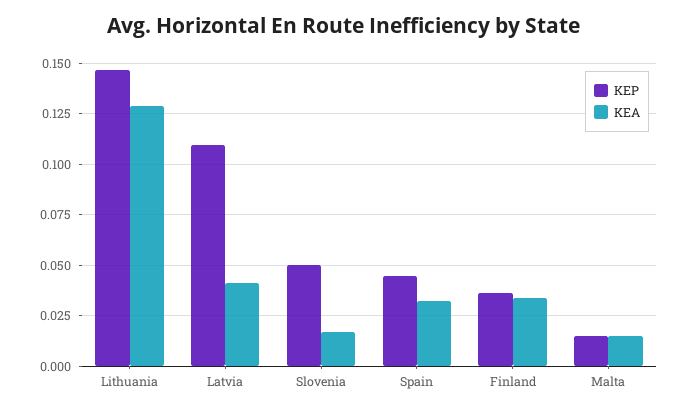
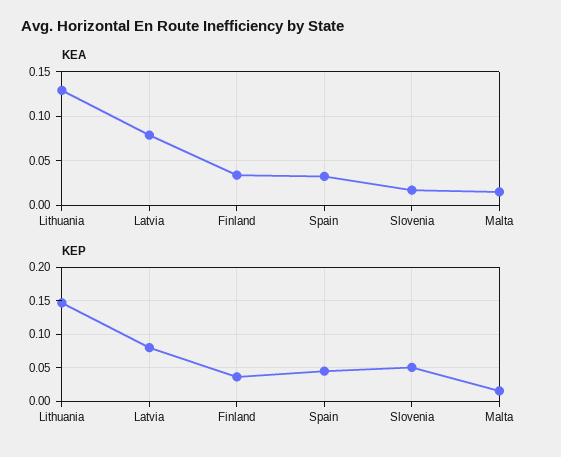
  {
    "KEP": {
      "Lithuania": 0.145,
-     "Latvia": 0.11,
+     "Latvia": 0.08,
      "Slovenia": 0.05,
      "Spain": 0.045,
      "Finland": 0.035,
      "Malta": 0.015
    },
    "KEA": {
      "Lithuania": 0.13,
-     "Latvia": 0.04,
+     "Latvia": 0.08,
      "Slovenia": 0.015,
      "Spain": 0.03,
      "Finland": 0.035,
      "Malta": 0.015
    }
  }

